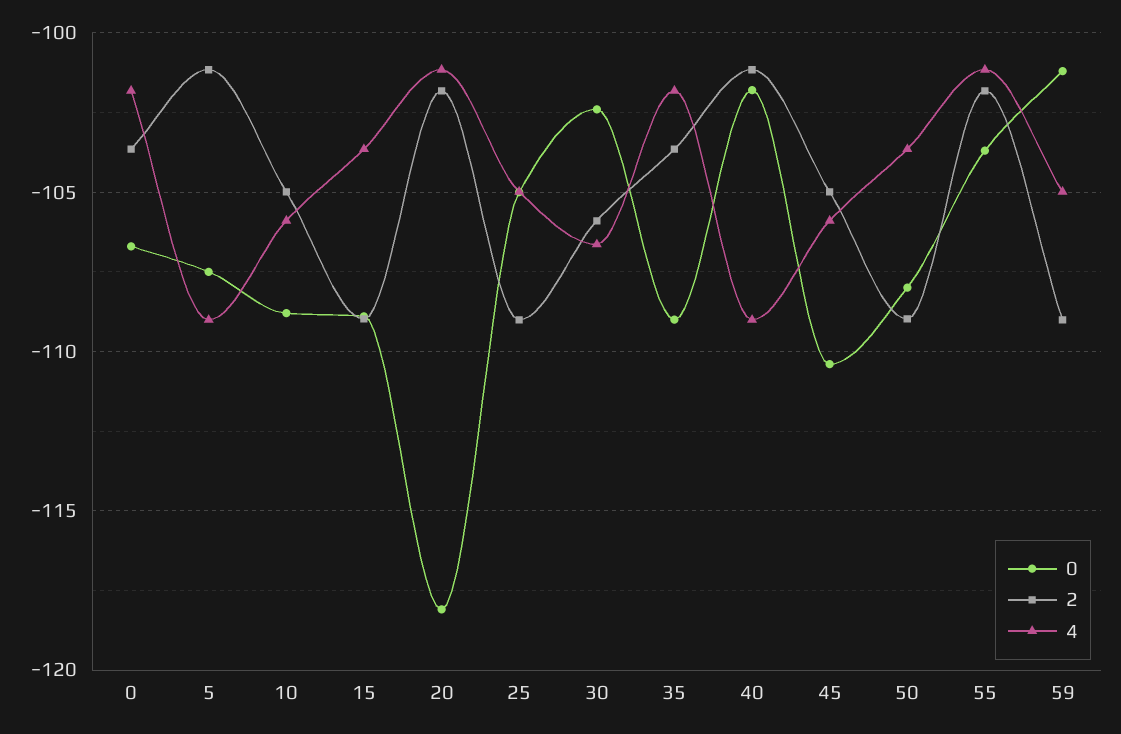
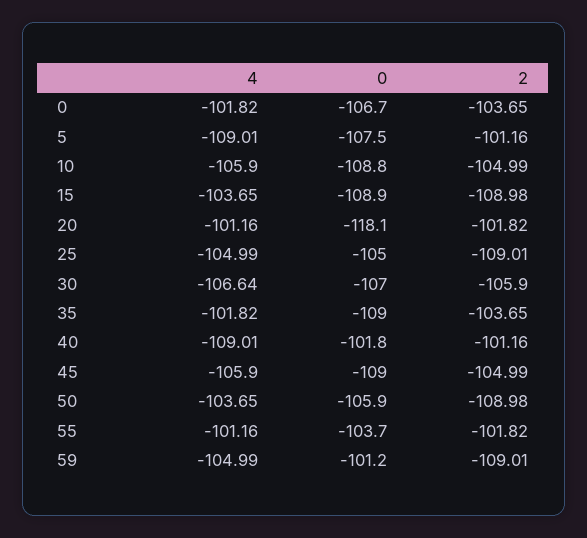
  {
    "0": {
      "0": -106.7,
      "5": -107.5,
      "10": -108.8,
      "15": -108.9,
      "20": -118.1,
      "25": -105,
-     "30": -102.5,
+     "30": -107,
      "35": -109,
      "40": -101.8,
-     "45": -110.5,
+     "45": -109,
-     "50": -108,
+     "50": -105.9,
      "55": -103.7,
      "59": -101.2
    },
    "2": {
      "0": -103.65,
      "5": -101.16,
      "10": -104.99,
      "15": -108.98,
      "20": -101.82,
      "25": -109.01,
      "30": -105.9,
      "35": -103.65,
      "40": -101.16,
      "45": -104.99,
      "50": -108.98,
      "55": -101.82,
      "59": -109.01
    },
    "4": {
      "0": -101.82,
      "5": -109.01,
      "10": -105.9,
      "15": -103.65,
      "20": -101.16,
      "25": -104.99,
      "30": -106.64,
      "35": -101.82,
      "40": -109.01,
      "45": -105.9,
      "50": -103.65,
      "55": -101.16,
      "59": -104.99
    }
  }

